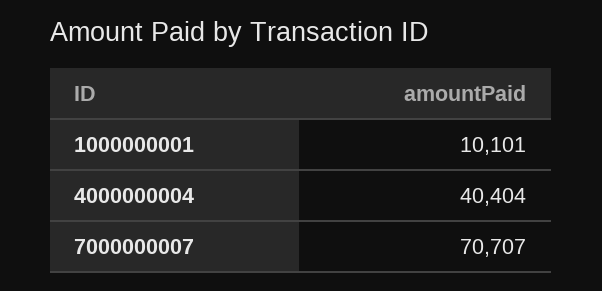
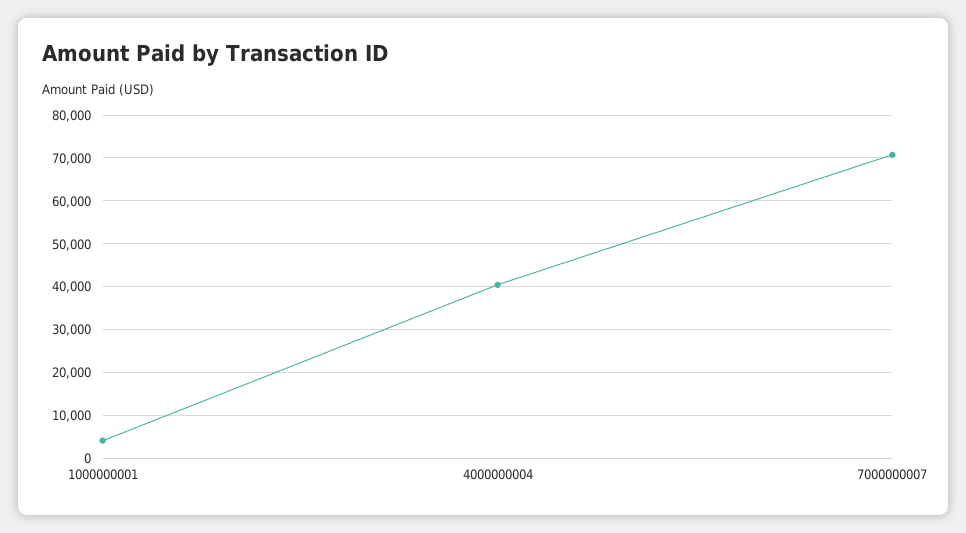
  {
-   "1000000001": 10101,
+   "1000000001": 4000,
    "4000000004": 40404,
    "7000000007": 70707
  }

